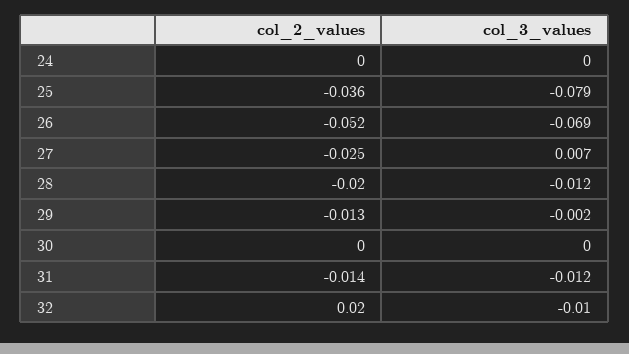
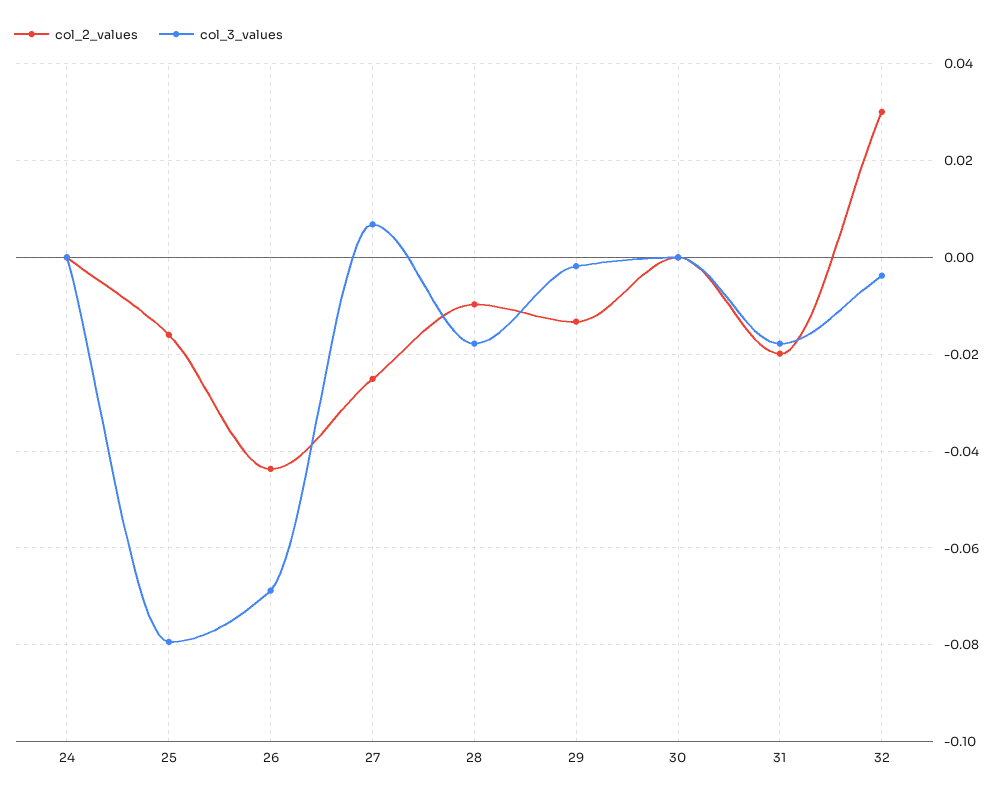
  {
    "col_2_values": {
      "24": 0,
-     "25": -0.036,
+     "25": -0.016,
-     "26": -0.052,
+     "26": -0.044,
      "27": -0.025,
-     "28": -0.02,
+     "28": -0.01,
      "29": -0.013,
      "30": 0,
-     "31": -0.014,
+     "31": -0.02,
-     "32": 0.02
+     "32": 0.03
    },
    "col_3_values": {
      "24": 0,
      "25": -0.079,
      "26": -0.069,
      "27": 0.007,
-     "28": -0.012,
+     "28": -0.018,
      "29": -0.002,
      "30": 0,
-     "31": -0.012,
+     "31": -0.018,
-     "32": -0.01
+     "32": -0.004
    }
  }

